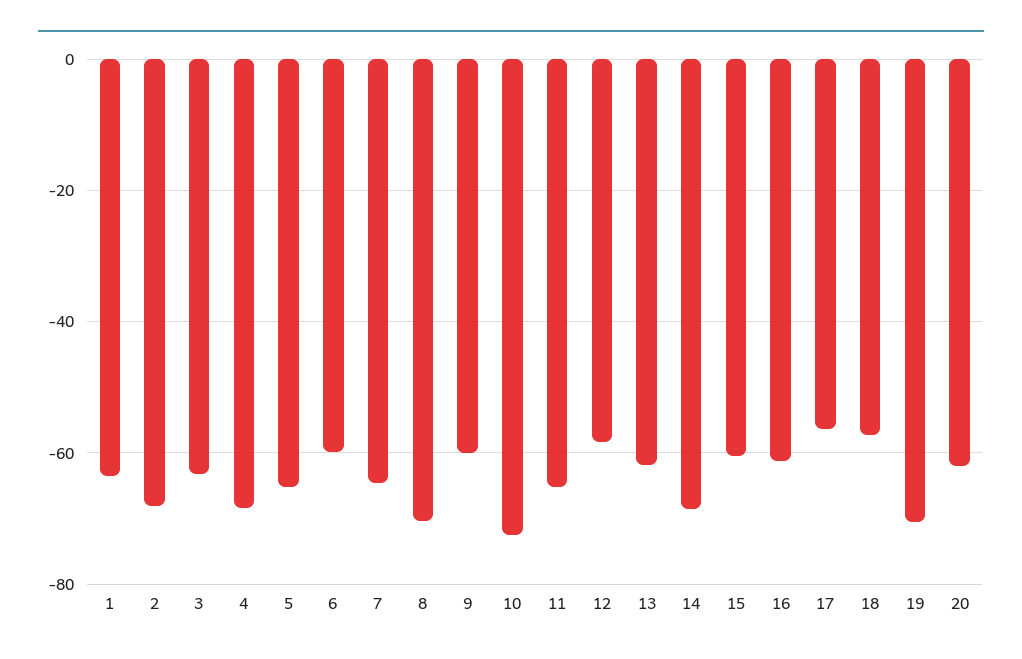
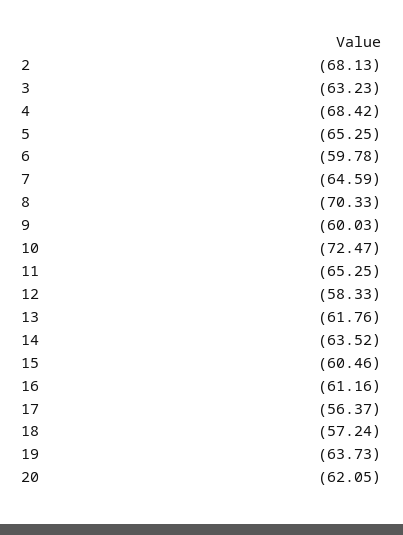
  {
-   "1": -64,
    "2": -68.13,
    "3": -63.23,
    "4": -68.42,
    "5": -65.25,
    "6": -59.78,
    "7": -64.59,
    "8": -70.33,
    "9": -60.03,
    "10": -72.47,
    "11": -65.25,
    "12": -58.33,
    "13": -61.76,
-   "14": -68,
+   "14": -63.52,
    "15": -60.46,
    "16": -61.16,
    "17": -56.37,
    "18": -57.24,
-   "19": -70,
+   "19": -63.73,
    "20": -62.05
  }

